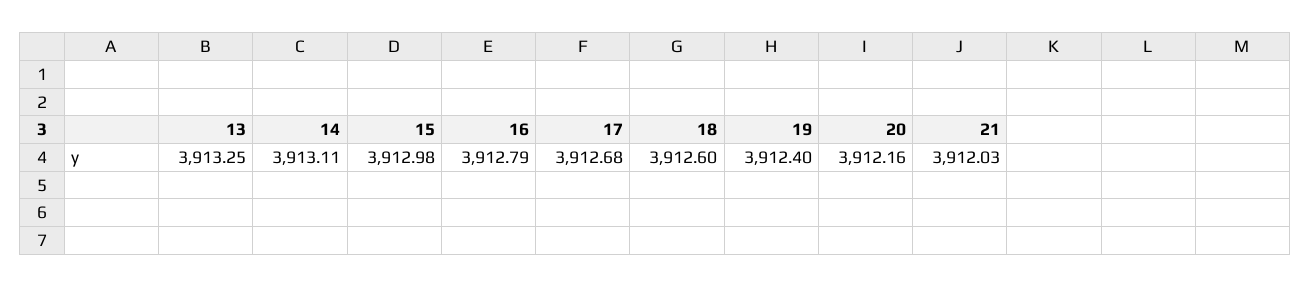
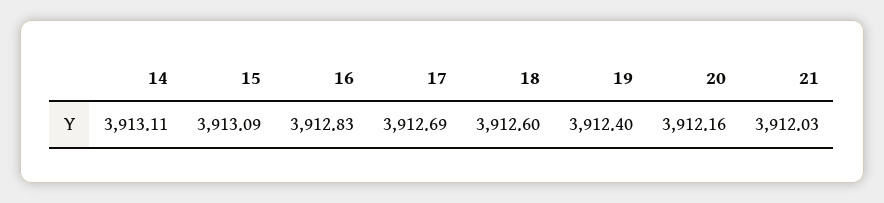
  {
-   "13": 3913.25,
    "14": 3913.11,
-   "15": 3912.98,
+   "15": 3913.09,
-   "16": 3912.79,
+   "16": 3912.83,
-   "17": 3912.68,
+   "17": 3912.69,
    "18": 3912.6,
    "19": 3912.4,
    "20": 3912.16,
    "21": 3912.03
  }

